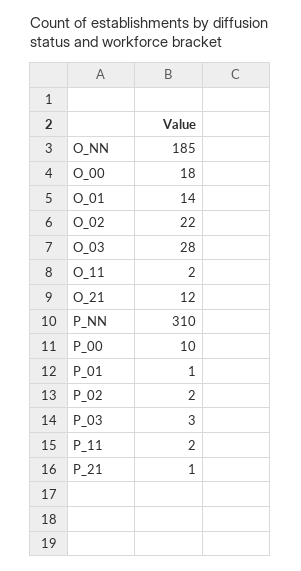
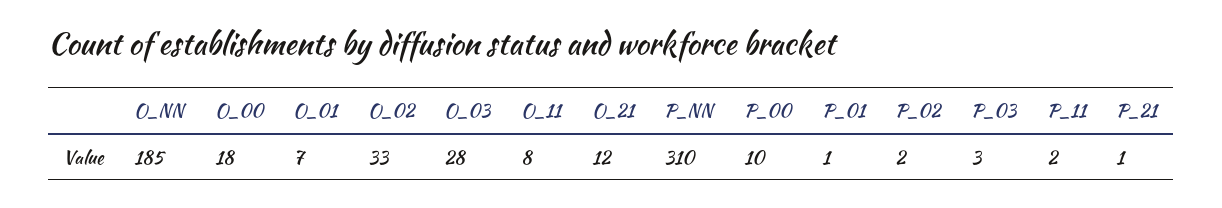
  {
    "O_NN": 185,
    "O_00": 18,
-   "O_01": 14,
+   "O_01": 7,
-   "O_02": 22,
+   "O_02": 33,
    "O_03": 28,
-   "O_11": 2,
+   "O_11": 8,
    "O_21": 12,
    "P_NN": 310,
    "P_00": 10,
    "P_01": 1,
    "P_02": 2,
    "P_03": 3,
    "P_11": 2,
    "P_21": 1
  }

